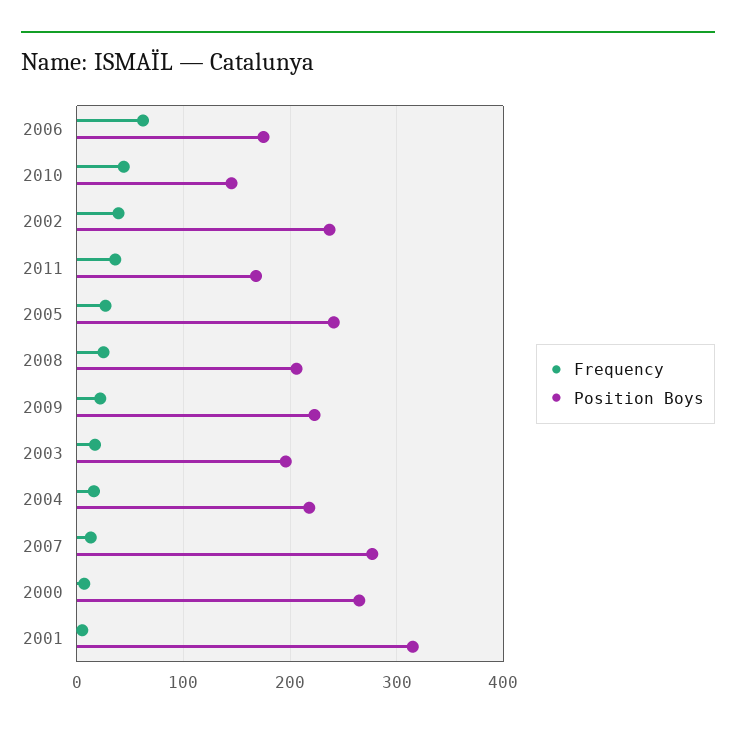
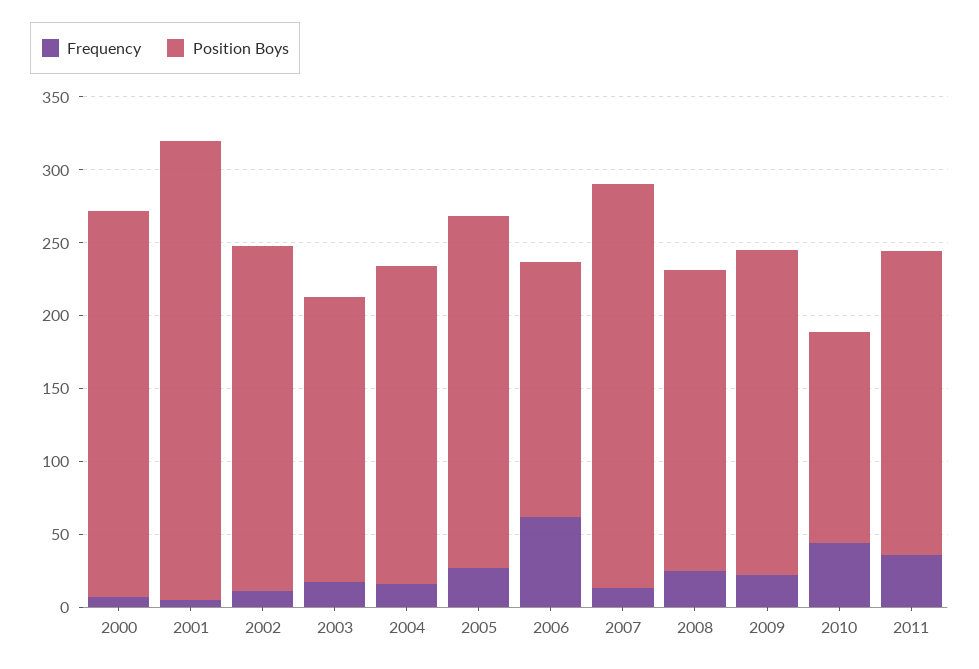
  {
    "Frequency": {
      "2006": 60,
      "2010": 40,
-     "2002": 40,
+     "2002": 10,
      "2011": 40,
      "2005": 30,
      "2008": 30,
      "2009": 20,
      "2003": 20,
      "2004": 20,
      "2007": 10,
      "2000": 10,
      "2001": 10
    },
    "Position Boys": {
      "2006": 180,
      "2010": 150,
      "2002": 240,
-     "2011": 170,
+     "2011": 210,
      "2005": 240,
      "2008": 210,
      "2009": 220,
      "2003": 200,
      "2004": 220,
      "2007": 280,
      "2000": 270,
      "2001": 320
    }
  }

